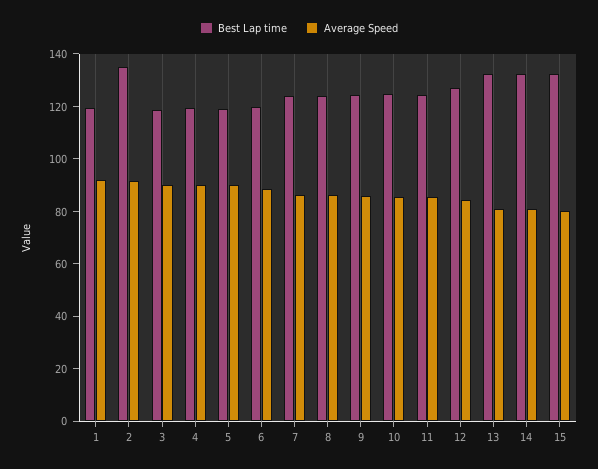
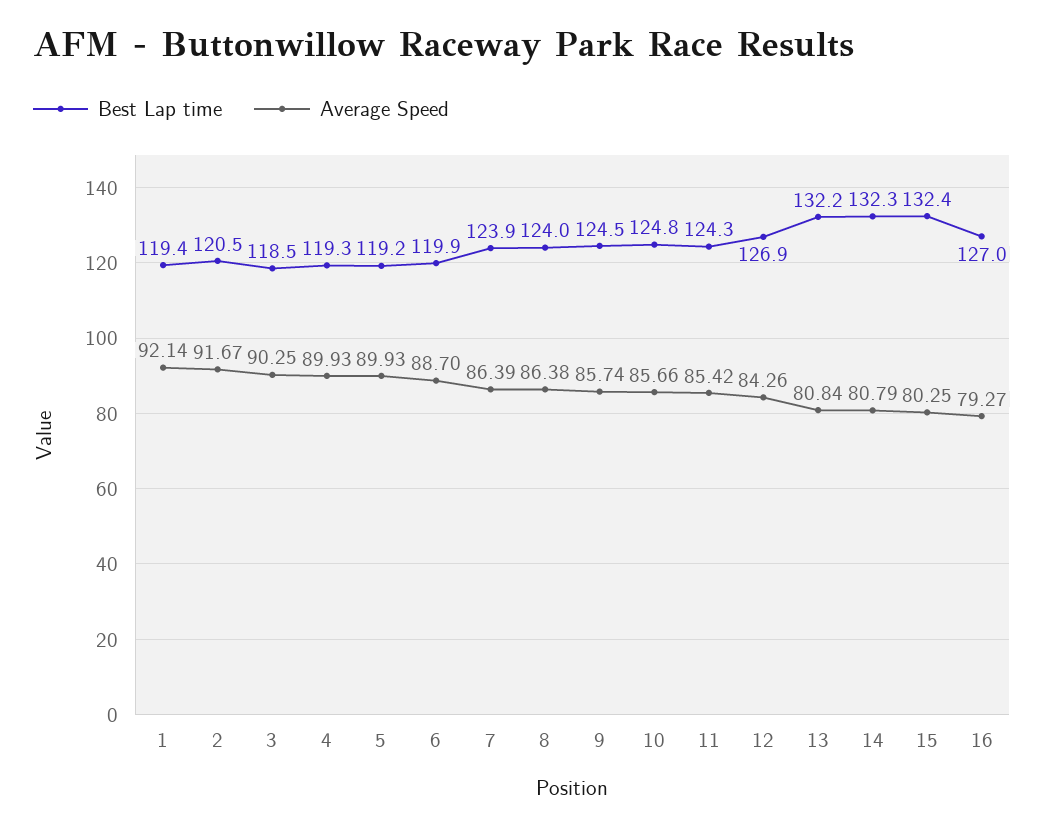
  {
    "Best Lap time": {
      "1": 119.4,
-     "2": 135,
+     "2": 120.5,
      "3": 118.5,
      "4": 119.3,
      "5": 119.2,
      "6": 119.9,
      "7": 123.9,
      "8": 124,
      "9": 124.5,
      "10": 124.8,
      "11": 124.3,
      "12": 126.9,
      "13": 132.2,
      "14": 132.3,
-     "15": 132.4
+     "15": 132.4,
+     "16": 127
    },
    "Average Speed": {
      "1": 92.14,
      "2": 91.67,
      "3": 90.25,
      "4": 89.93,
      "5": 89.93,
      "6": 88.7,
      "7": 86.39,
      "8": 86.38,
      "9": 85.74,
      "10": 85.66,
      "11": 85.42,
      "12": 84.26,
      "13": 80.84,
      "14": 80.79,
-     "15": 80.25
+     "15": 80.25,
+     "16": 79.27
    }
  }

